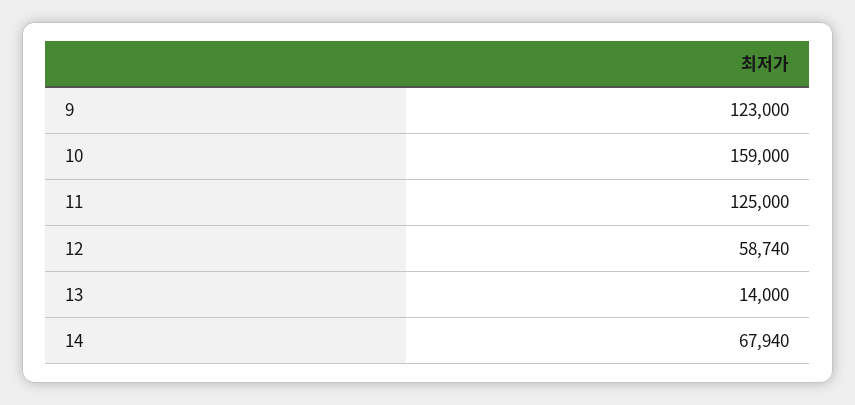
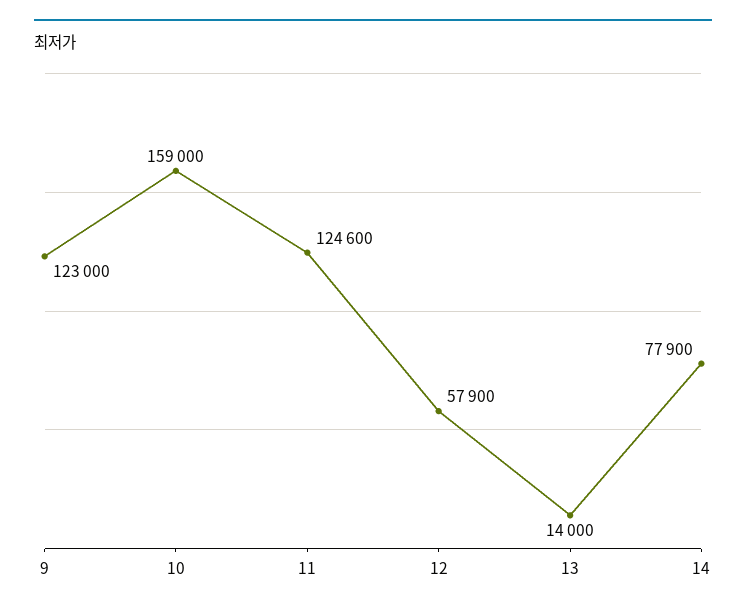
  {
    "9": 123000,
    "10": 159000,
-   "11": 125000,
+   "11": 124600,
-   "12": 58740,
+   "12": 57900,
    "13": 14000,
-   "14": 67940
+   "14": 77900
  }

